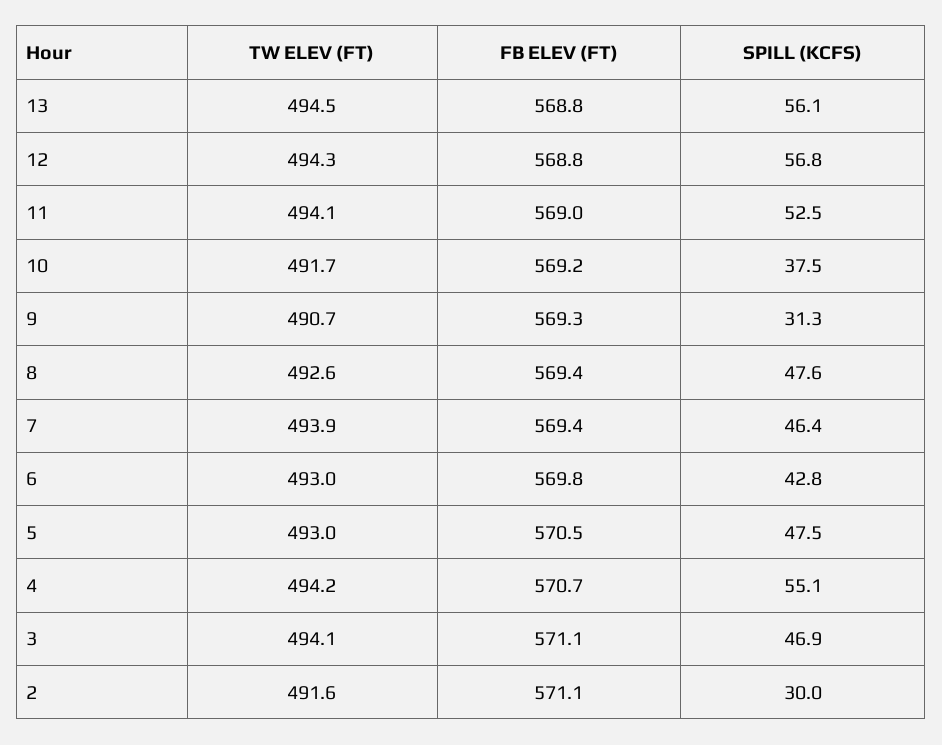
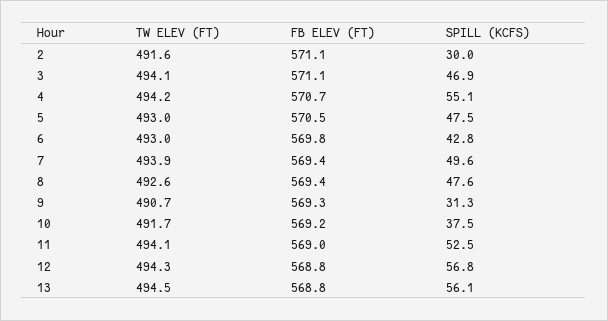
  {
    "TW ELEV (FT)": {
      "13": 494.5,
      "12": 494.3,
      "11": 494.1,
      "10": 491.7,
      "9": 490.7,
      "8": 492.6,
      "7": 493.9,
      "6": 493,
      "5": 493,
      "4": 494.2,
      "3": 494.1,
      "2": 491.6
    },
    "FB ELEV (FT)": {
      "13": 568.8,
      "12": 568.8,
      "11": 569,
      "10": 569.2,
      "9": 569.3,
      "8": 569.4,
      "7": 569.4,
      "6": 569.8,
      "5": 570.5,
      "4": 570.7,
      "3": 571.1,
      "2": 571.1
    },
    "SPILL (KCFS)": {
      "13": 56.1,
      "12": 56.8,
      "11": 52.5,
      "10": 37.5,
      "9": 31.3,
      "8": 47.6,
-     "7": 46.4,
+     "7": 49.6,
      "6": 42.8,
      "5": 47.5,
      "4": 55.1,
      "3": 46.9,
      "2": 30
    }
  }

